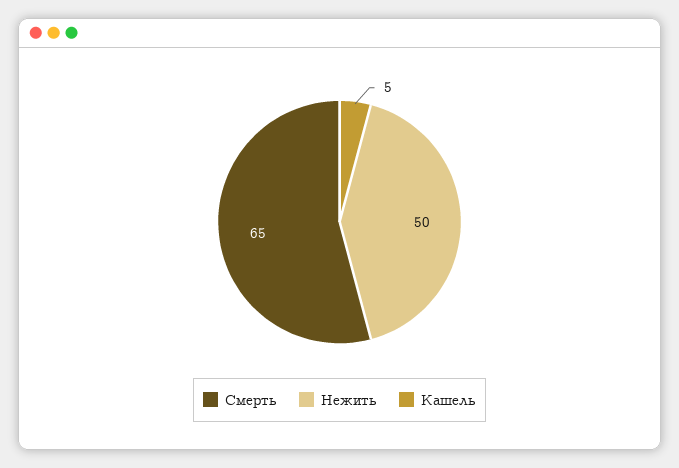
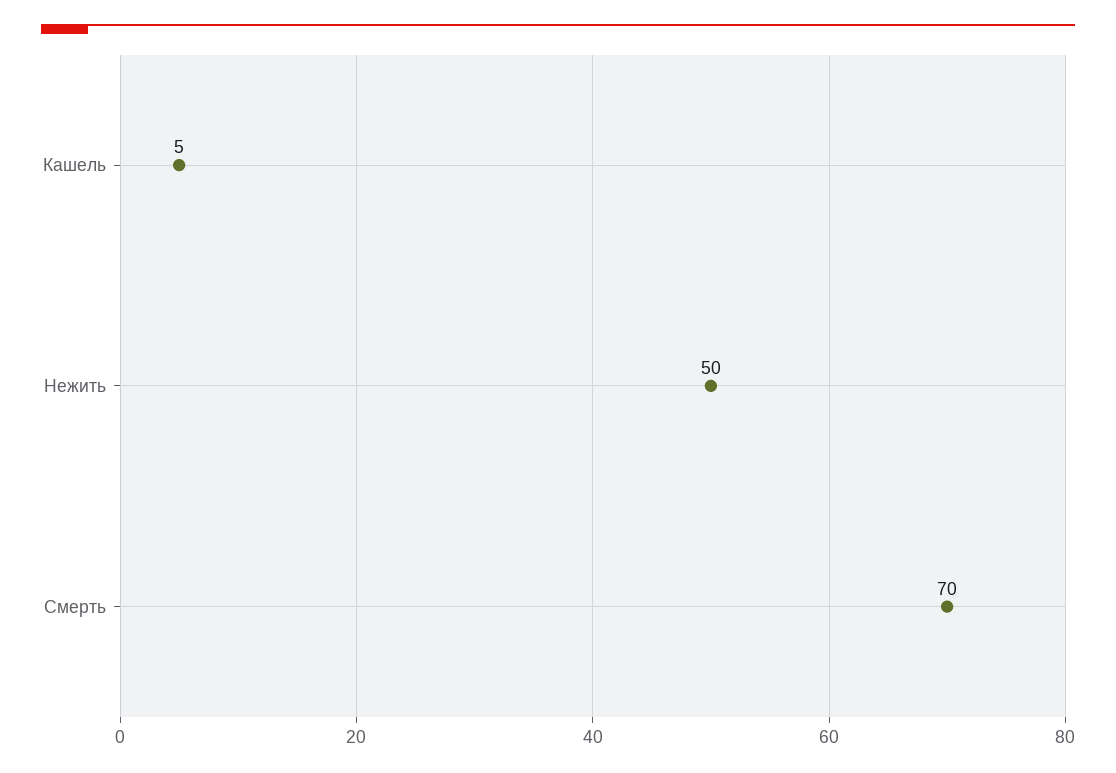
  {
-   "Смерть": 65,
+   "Смерть": 70,
    "Нежить": 50,
    "Кашель": 5
  }

